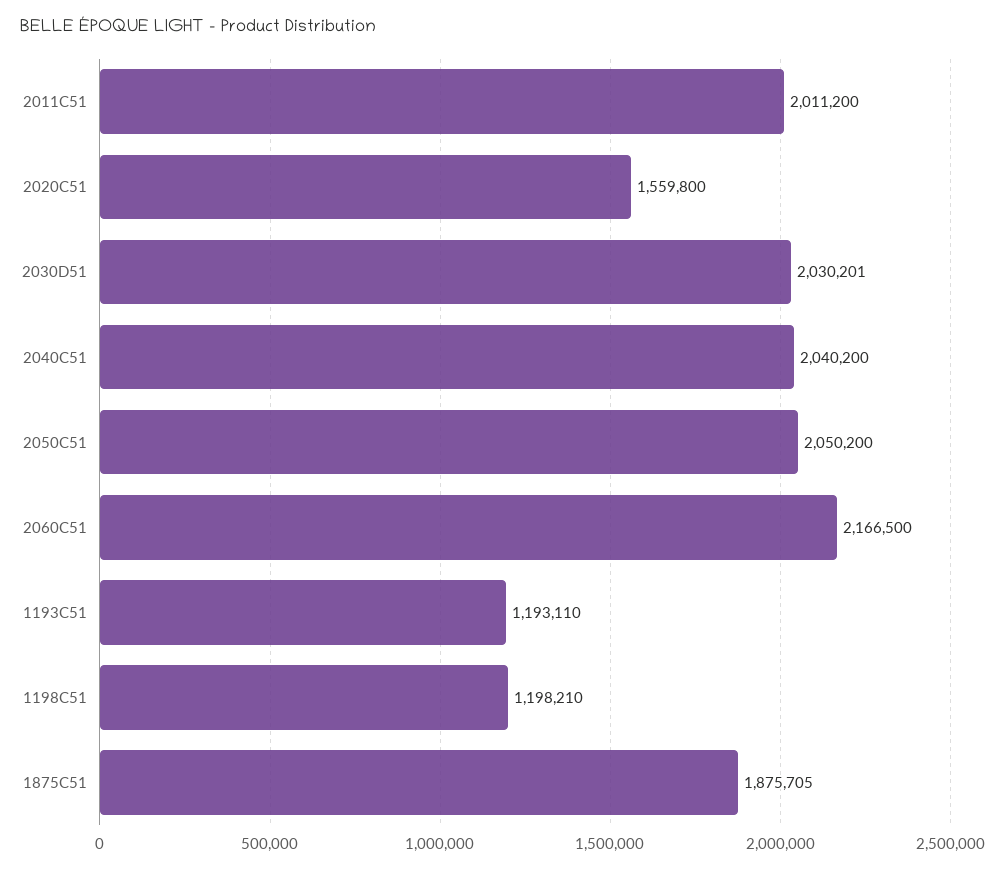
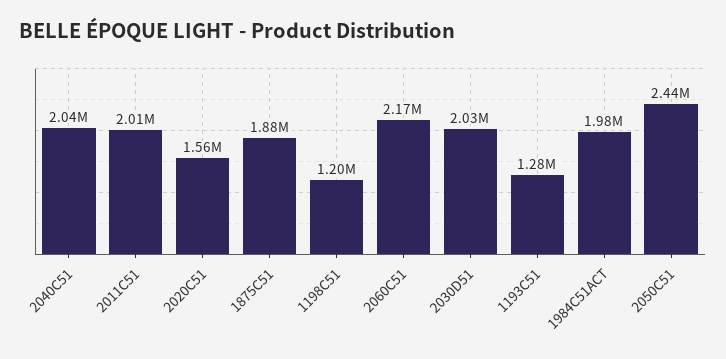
  {
    "2011C51": 2011200,
    "2020C51": 1559800,
    "2030D51": 2030201,
    "2040C51": 2040200,
-   "2050C51": 2050200,
+   "2050C51": 2440000,
    "2060C51": 2166500,
-   "1193C51": 1193110,
+   "1193C51": 1280000,
    "1198C51": 1198210,
-   "1875C51": 1875705
+   "1875C51": 1875705,
+   "1984C51ACT": 1980000
  }

